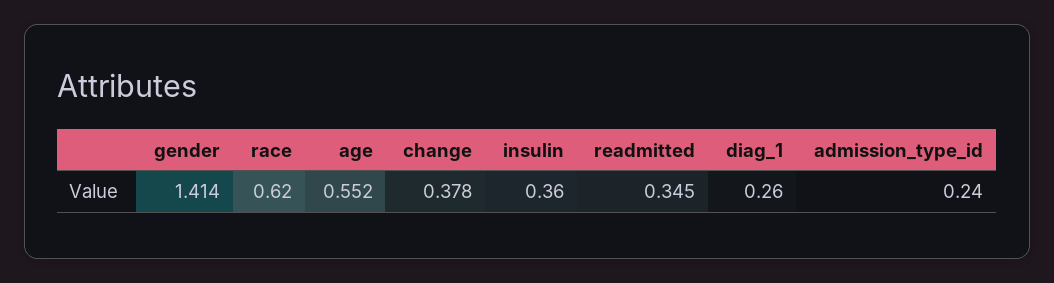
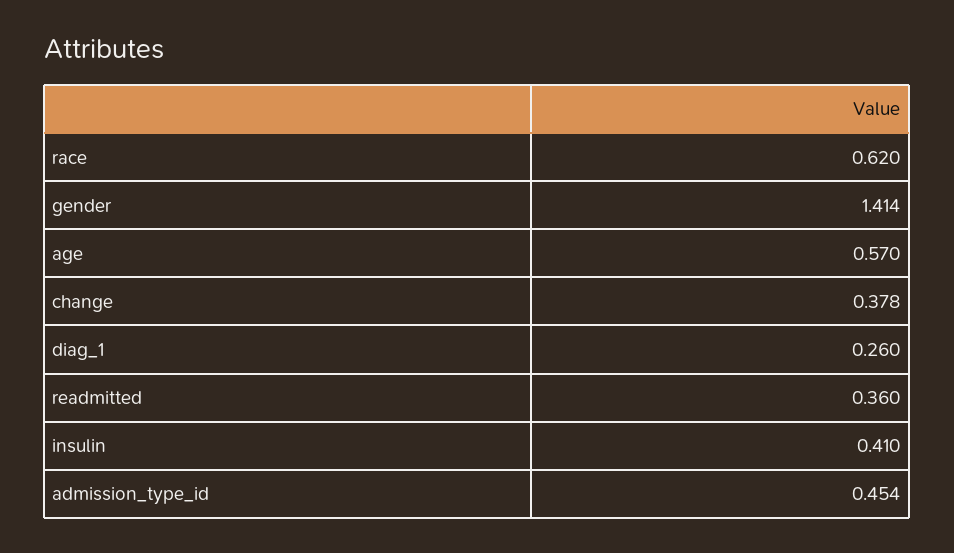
  {
    "gender": 1.414,
    "race": 0.62,
-   "age": 0.552,
+   "age": 0.57,
    "change": 0.378,
-   "insulin": 0.36,
+   "insulin": 0.41,
-   "readmitted": 0.345,
+   "readmitted": 0.36,
    "diag_1": 0.26,
-   "admission_type_id": 0.24
+   "admission_type_id": 0.454
  }

